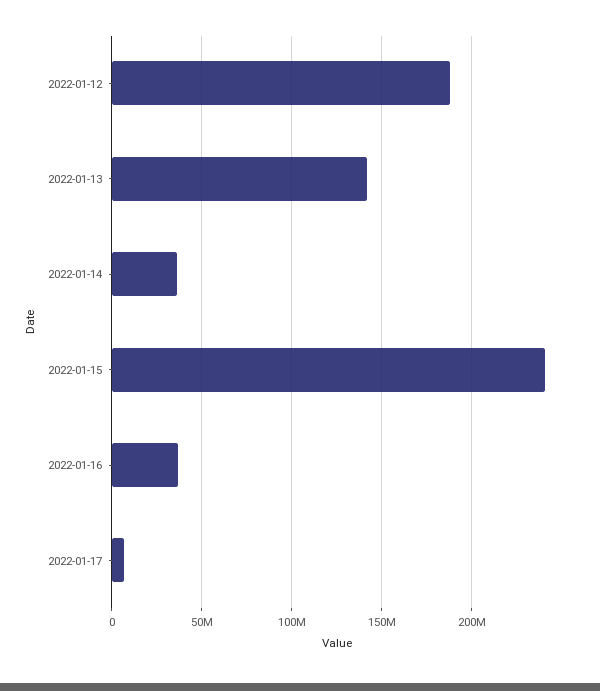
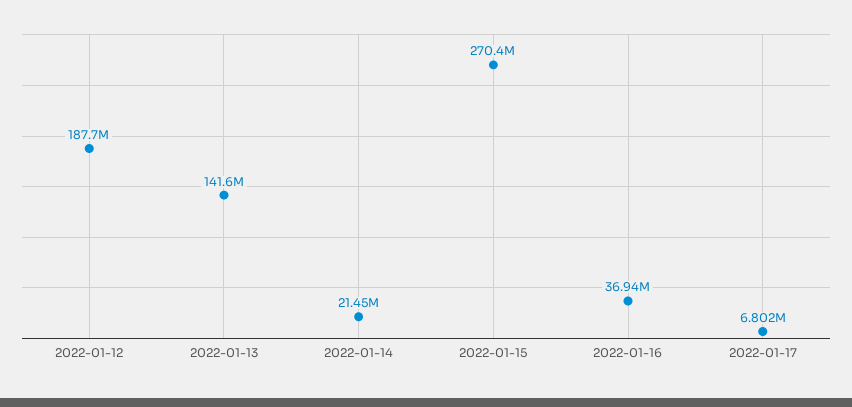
  {
    "2022-01-12": 187700000,
    "2022-01-13": 141600000,
-   "2022-01-14": 35000000,
+   "2022-01-14": 21450000,
-   "2022-01-15": 240000000,
+   "2022-01-15": 270400000,
    "2022-01-16": 36940000,
    "2022-01-17": 6802000
  }

